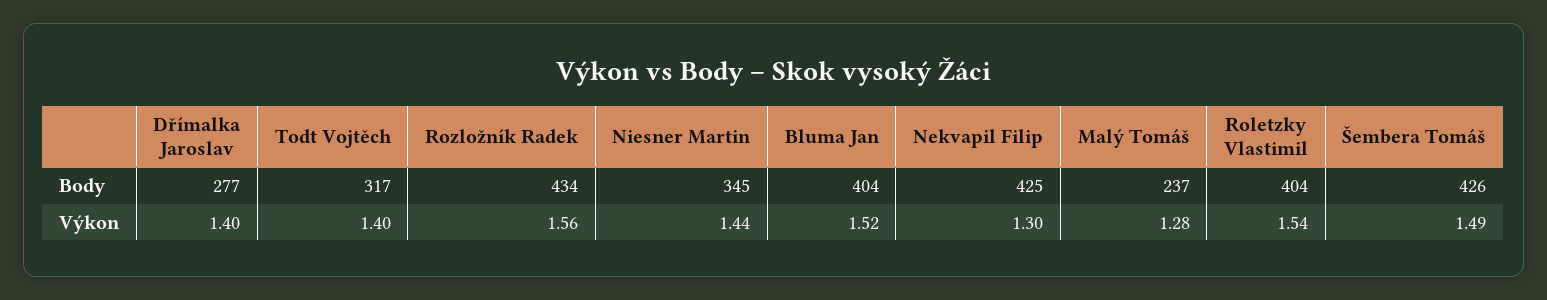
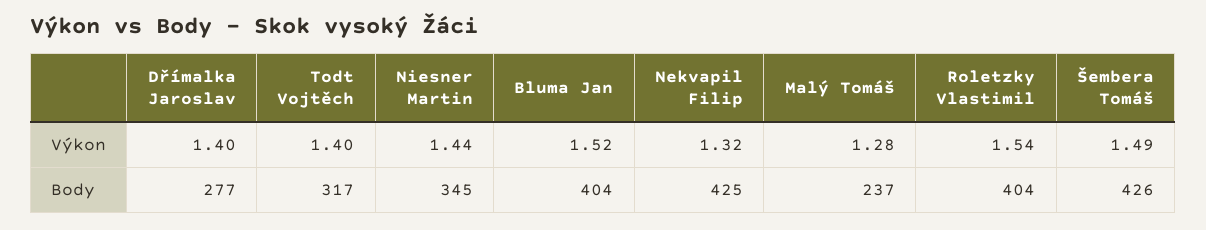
  {
    "Dřímalka Jaroslav": {
      "Body": 277,
      "Výkon": 1.4
    },
    "Todt Vojtěch": {
      "Body": 317,
      "Výkon": 1.4
    },
-   "Rozložník Radek": {
-     "Body": 434,
-     "Výkon": 1.56
-   },
    "Niesner Martin": {
      "Body": 345,
      "Výkon": 1.44
    },
    "Bluma Jan": {
      "Body": 404,
      "Výkon": 1.52
    },
    "Nekvapil Filip": {
      "Body": 425,
-     "Výkon": 1.3
+     "Výkon": 1.32
    },
    "Malý Tomáš": {
      "Body": 237,
      "Výkon": 1.28
    },
    "Roletzky Vlastimil": {
      "Body": 404,
      "Výkon": 1.54
    },
    "Šembera Tomáš": {
      "Body": 426,
      "Výkon": 1.49
    }
  }

